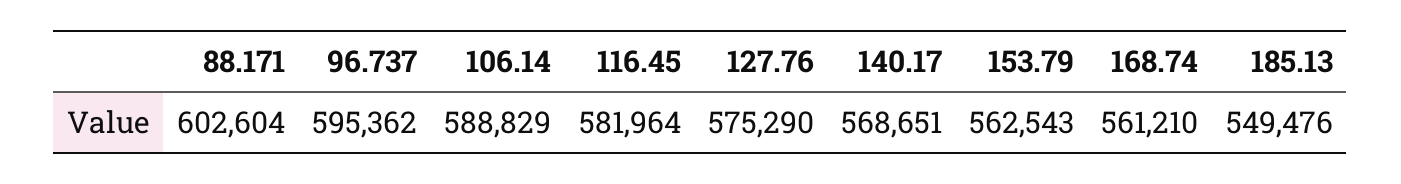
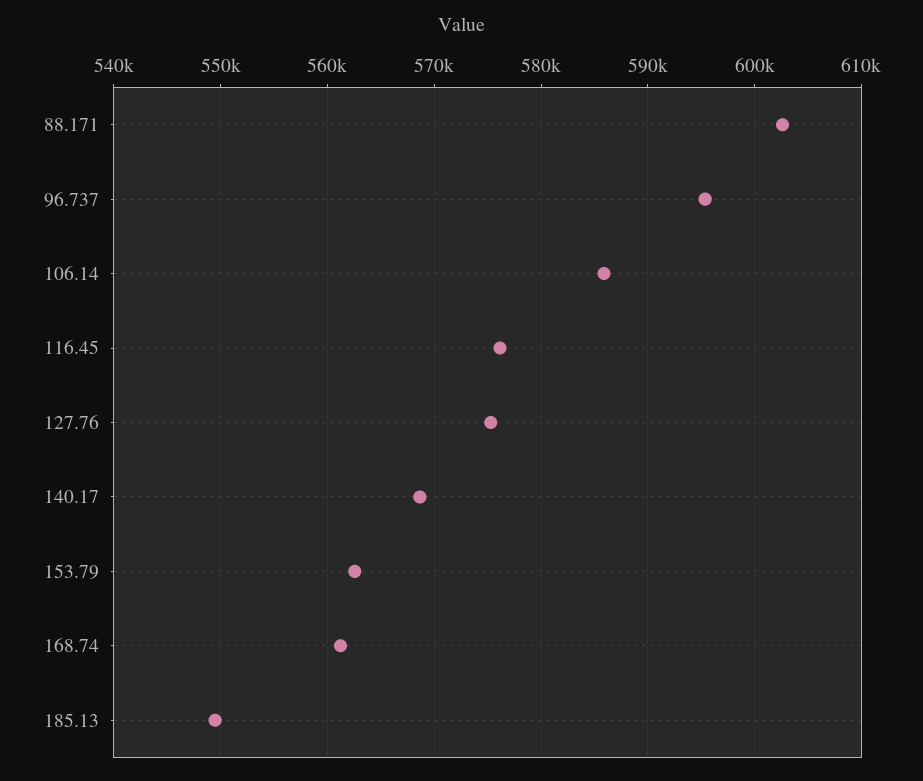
  {
    "88.171": 602604,
    "96.737": 595362,
-   "106.14": 588829,
+   "106.14": 586000,
-   "116.45": 581964,
+   "116.45": 576000,
    "127.76": 575290,
    "140.17": 568651,
    "153.79": 562543,
    "168.74": 561210,
    "185.13": 549476
  }

